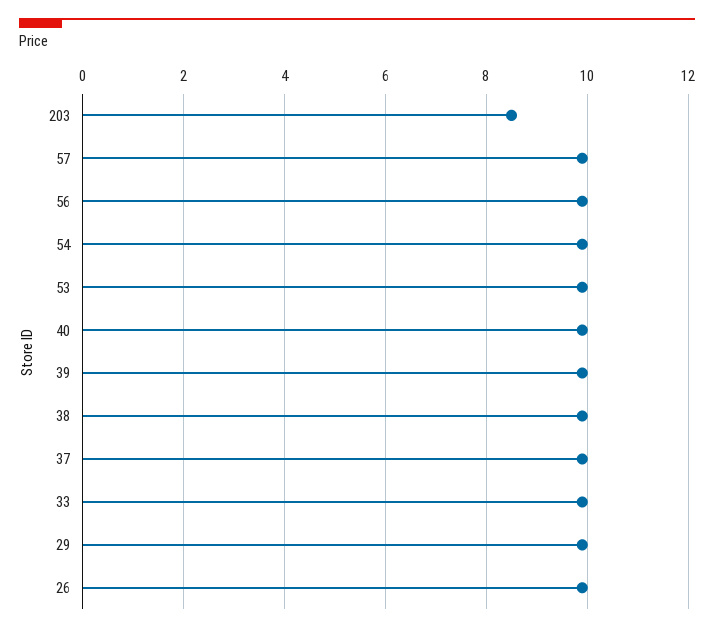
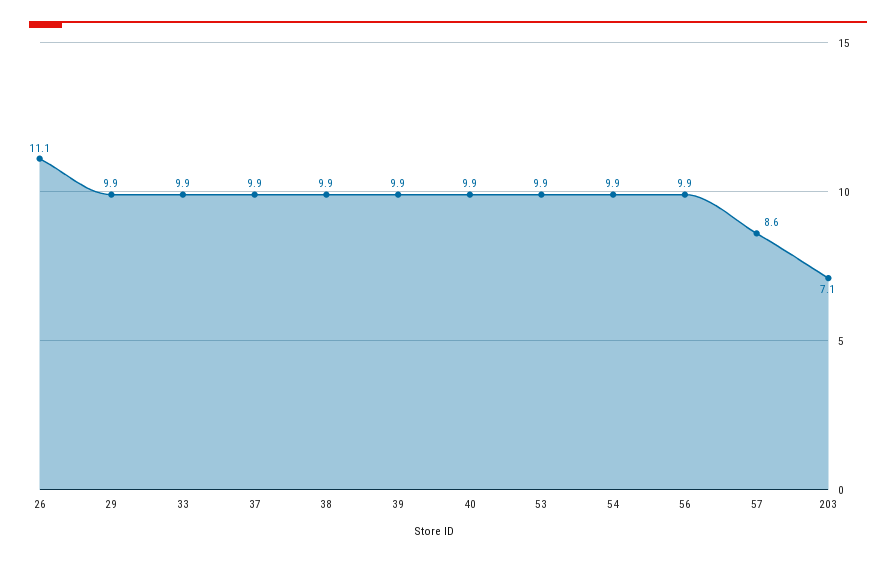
  {
-   "203": 8.5,
+   "203": 7.1,
-   "57": 10,
+   "57": 8.6,
    "56": 9.9,
    "54": 9.9,
    "53": 9.9,
    "40": 9.9,
    "39": 9.9,
    "38": 9.9,
    "37": 9.9,
    "33": 9.9,
    "29": 9.9,
-   "26": 10
+   "26": 11.1
  }

